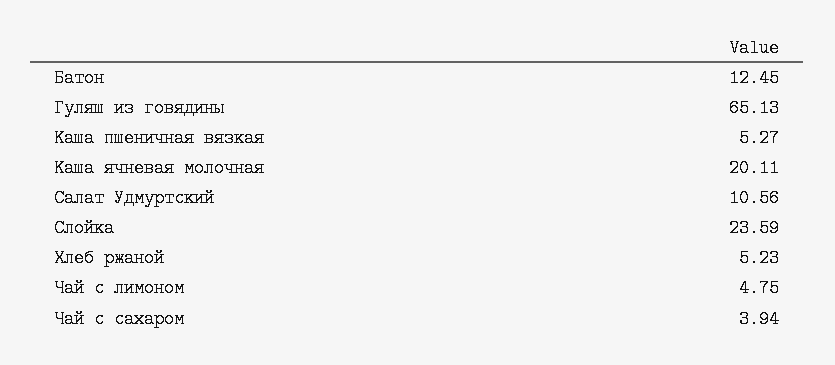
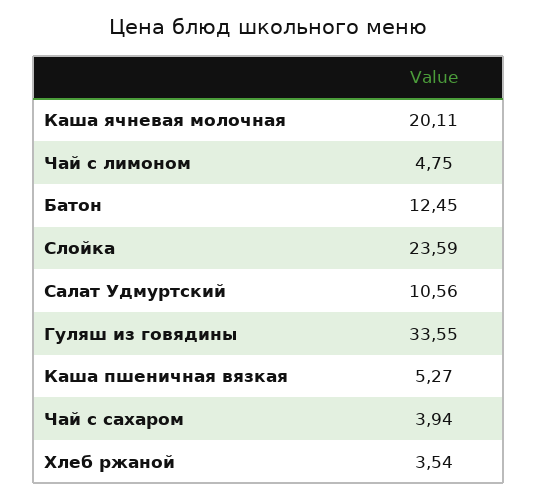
  {
    "Батон": 12.45,
-   "Гуляш из говядины": 65.13,
+   "Гуляш из говядины": 33.55,
    "Каша пшеничная вязкая": 5.27,
    "Каша ячневая молочная": 20.11,
    "Салат Удмуртский": 10.56,
    "Слойка": 23.59,
-   "Хлеб ржаной": 5.23,
+   "Хлеб ржаной": 3.54,
    "Чай с лимоном": 4.75,
    "Чай с сахаром": 3.94
  }

